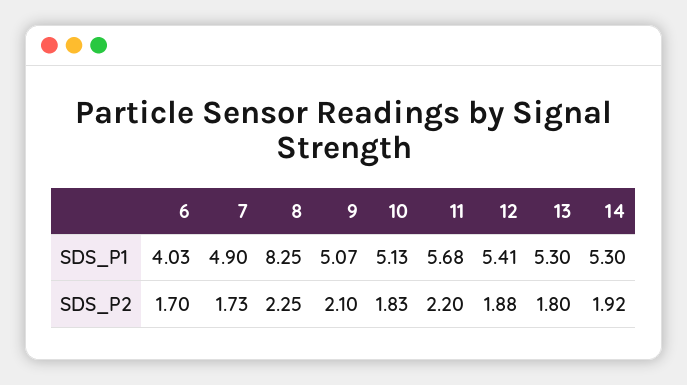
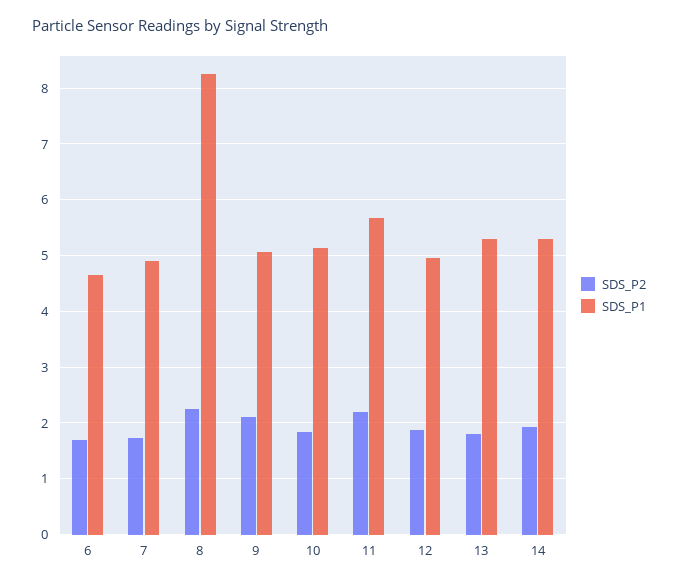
  {
    "SDS_P1": {
-     "6": 4.03,
+     "6": 4.6,
      "7": 4.9,
      "8": 8.25,
      "9": 5.07,
      "10": 5.13,
      "11": 5.68,
-     "12": 5.41,
+     "12": 5,
      "13": 5.3,
      "14": 5.3
    },
    "SDS_P2": {
      "6": 1.7,
      "7": 1.73,
      "8": 2.25,
      "9": 2.1,
      "10": 1.83,
      "11": 2.2,
      "12": 1.88,
      "13": 1.8,
      "14": 1.92
    }
  }

